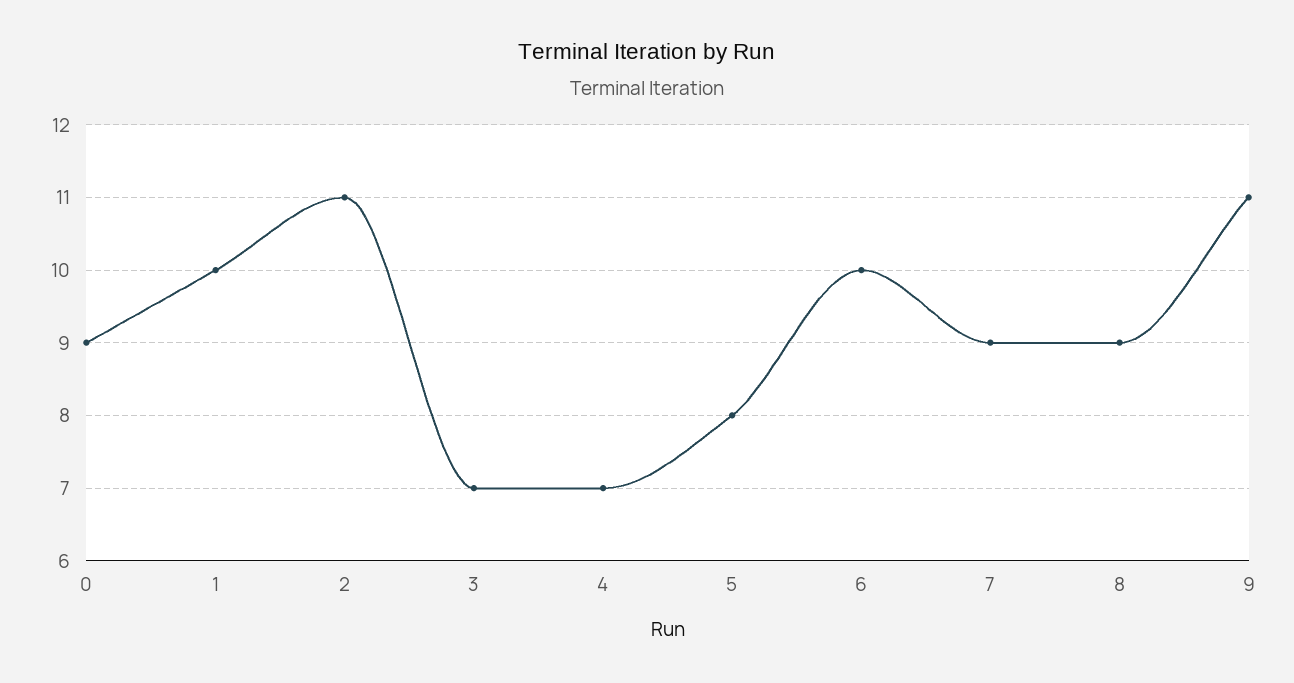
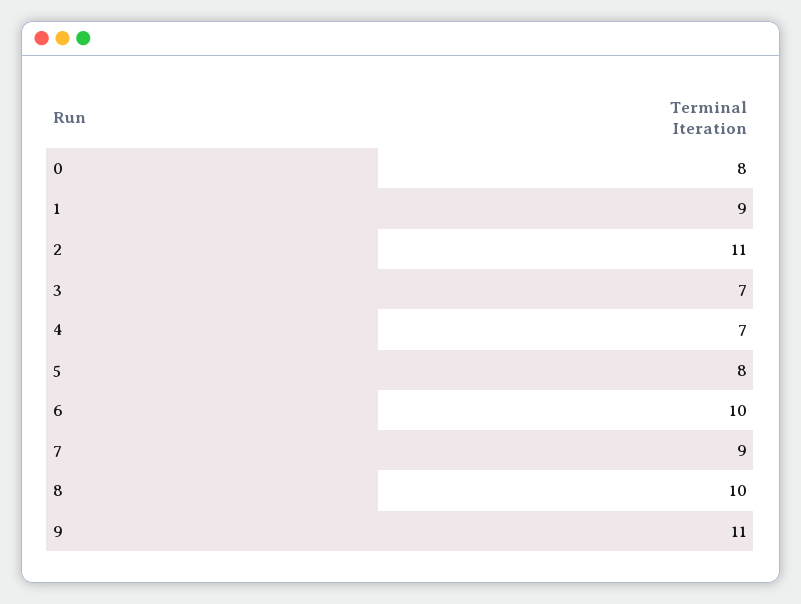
  {
-   "0": 9,
+   "0": 8,
-   "1": 10,
+   "1": 9,
    "2": 11,
    "3": 7,
    "4": 7,
    "5": 8,
    "6": 10,
    "7": 9,
-   "8": 9,
+   "8": 10,
    "9": 11
  }

